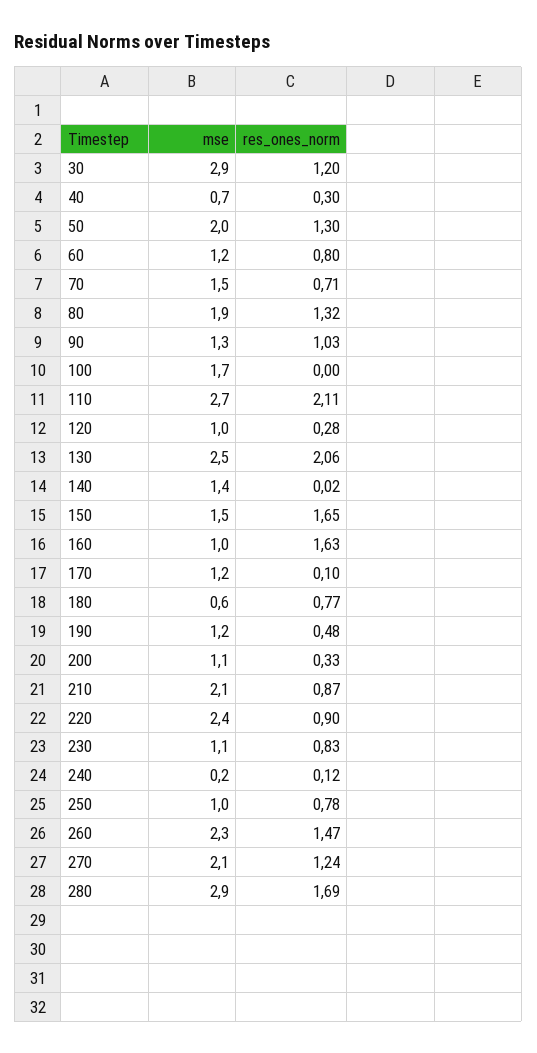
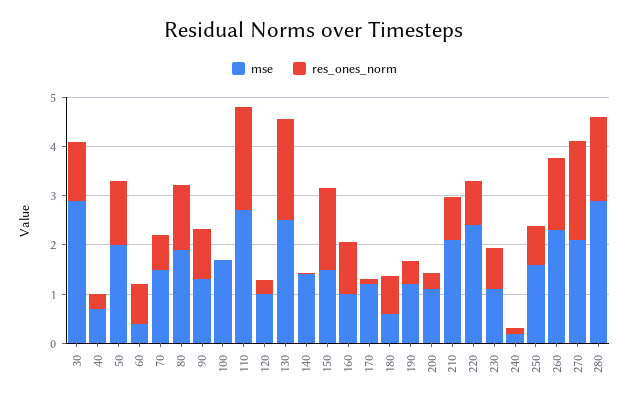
  {
    "mse": {
      "30": 2.9,
      "40": 0.7,
      "50": 2,
-     "60": 1.2,
+     "60": 0.4,
      "70": 1.5,
      "80": 1.9,
      "90": 1.3,
      "100": 1.7,
      "110": 2.7,
      "120": 1,
      "130": 2.5,
      "140": 1.4,
      "150": 1.5,
      "160": 1,
      "170": 1.2,
      "180": 0.6,
      "190": 1.2,
      "200": 1.1,
      "210": 2.1,
      "220": 2.4,
      "230": 1.1,
      "240": 0.2,
-     "250": 1,
+     "250": 1.6,
      "260": 2.3,
      "270": 2.1,
      "280": 2.9
    },
    "res_ones_norm": {
      "30": 1.2,
      "40": 0.3,
      "50": 1.3,
      "60": 0.8,
      "70": 0.71,
      "80": 1.32,
      "90": 1.03,
      "100": 0,
      "110": 2.11,
      "120": 0.28,
      "130": 2.06,
      "140": 0.02,
      "150": 1.65,
-     "160": 1.63,
+     "160": 1,
      "170": 0.1,
      "180": 0.77,
      "190": 0.48,
      "200": 0.33,
      "210": 0.87,
      "220": 0.9,
      "230": 0.83,
      "240": 0.12,
      "250": 0.78,
      "260": 1.47,
-     "270": 1.24,
+     "270": 2,
      "280": 1.69
    }
  }

